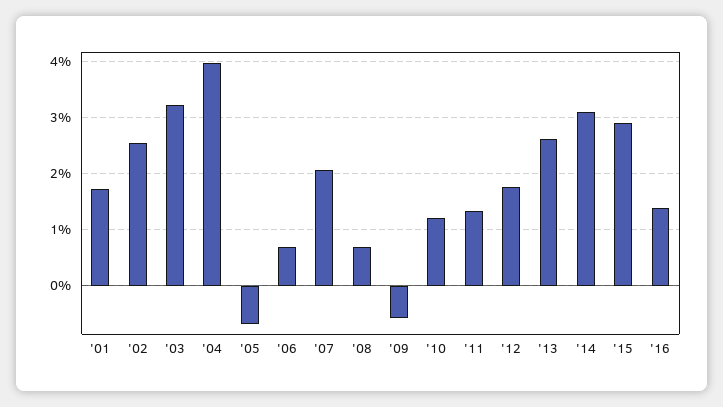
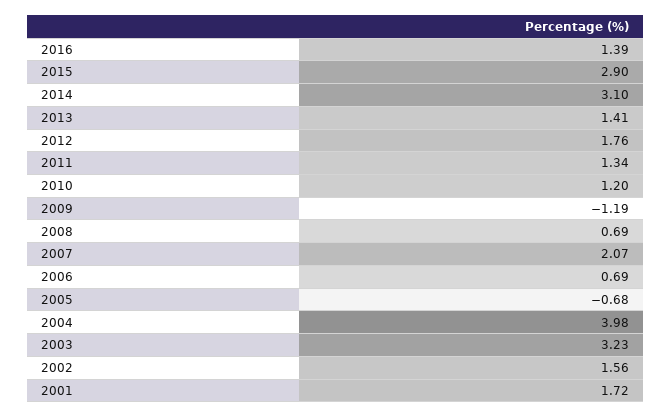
  {
    "'01": 1.72,
-   "'02": 2.6,
+   "'02": 1.56,
    "'03": 3.23,
    "'04": 3.98,
    "'05": -0.68,
    "'06": 0.69,
    "'07": 2.07,
    "'08": 0.69,
-   "'09": -0.6,
+   "'09": -1.19,
    "'10": 1.2,
    "'11": 1.34,
    "'12": 1.76,
-   "'13": 2.6,
+   "'13": 1.41,
    "'14": 3.1,
    "'15": 2.9,
    "'16": 1.39
  }

